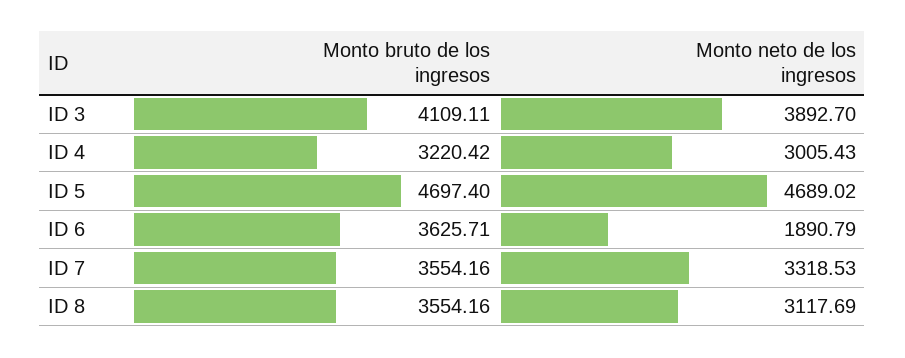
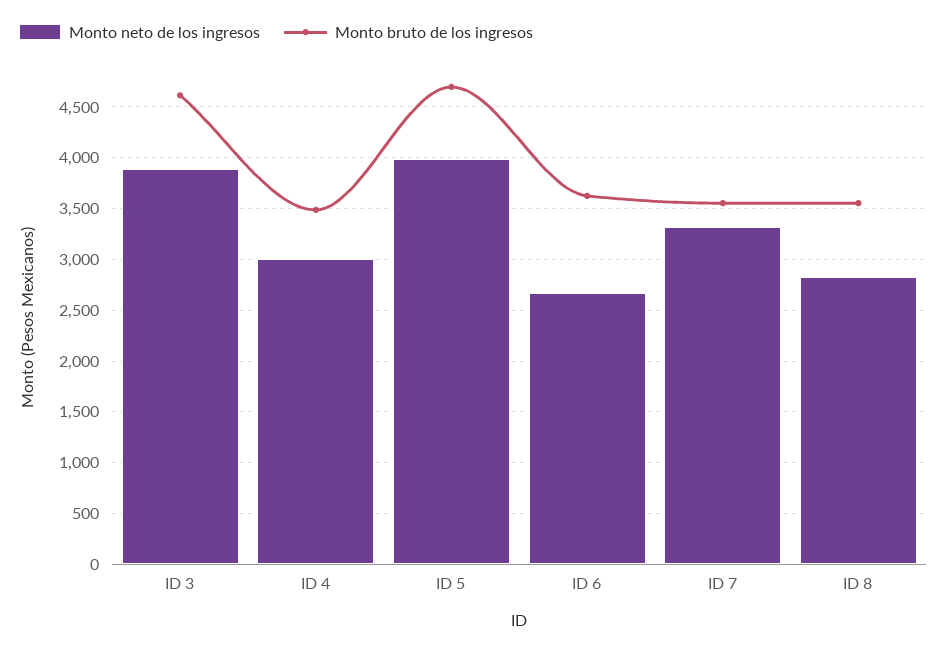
  {
    "Monto bruto de los ingresos": {
-     "ID 3": 4109.11,
+     "ID 3": 4600,
-     "ID 4": 3220.42,
+     "ID 4": 3500,
      "ID 5": 4697.4,
      "ID 6": 3625.71,
      "ID 7": 3554.16,
      "ID 8": 3554.16
    },
    "Monto neto de los ingresos": {
      "ID 3": 3892.7,
      "ID 4": 3005.43,
-     "ID 5": 4689.02,
+     "ID 5": 4000,
-     "ID 6": 1890.79,
+     "ID 6": 2700,
      "ID 7": 3318.53,
-     "ID 8": 3117.69
+     "ID 8": 2800
    }
  }

